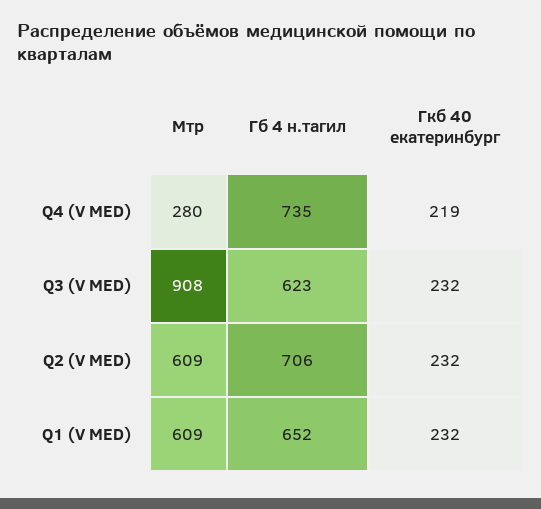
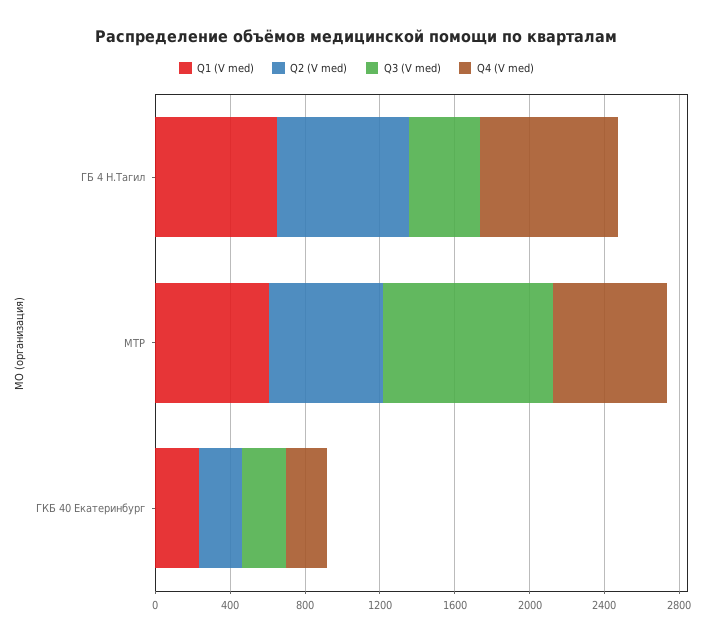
  {
    "Q4 (V MED)": {
-     "Мтр": 280,
+     "Мтр": 600,
      "Гб 4 н.тагил": 735,
      "Гкб 40 екатеринбург": 219
    },
    "Q3 (V MED)": {
      "Мтр": 908,
-     "Гб 4 н.тагил": 623,
+     "Гб 4 н.тагил": 400,
      "Гкб 40 екатеринбург": 232
    },
    "Q2 (V MED)": {
      "Мтр": 609,
      "Гб 4 н.тагил": 706,
      "Гкб 40 екатеринбург": 232
    },
    "Q1 (V MED)": {
      "Мтр": 609,
      "Гб 4 н.тагил": 652,
      "Гкб 40 екатеринбург": 232
    }
  }

